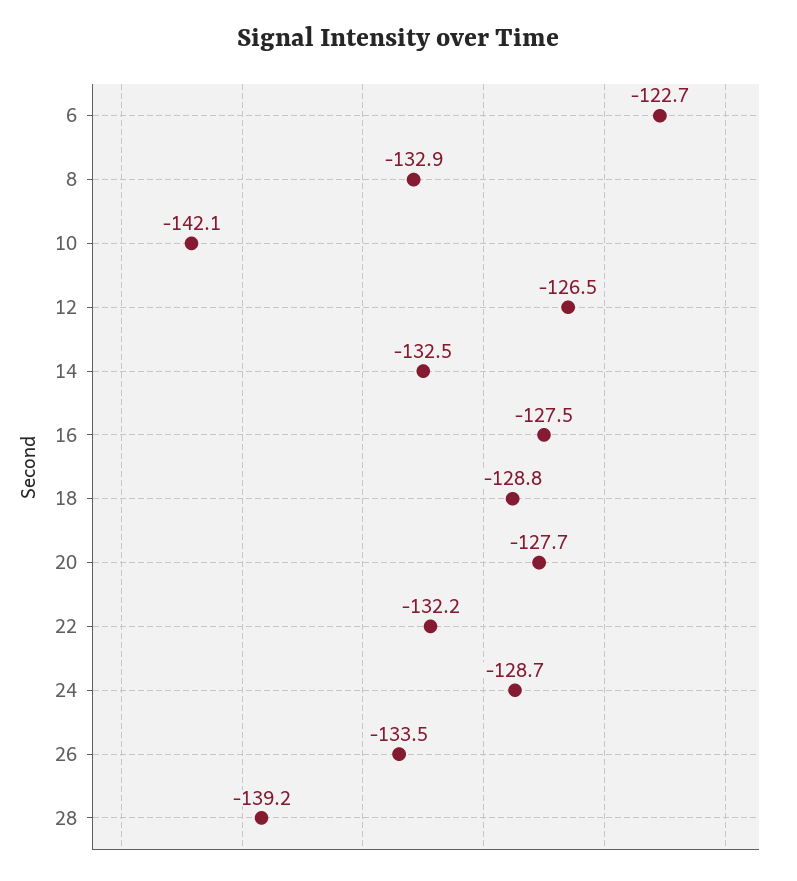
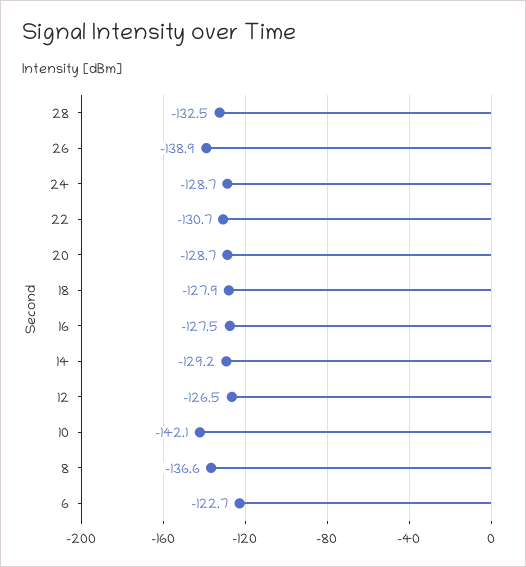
  {
    "6": -122.7,
-   "8": -132.9,
+   "8": -136.6,
    "10": -142.1,
    "12": -126.5,
-   "14": -132.5,
+   "14": -129.2,
    "16": -127.5,
-   "18": -128.8,
+   "18": -127.9,
-   "20": -127.7,
+   "20": -128.7,
-   "22": -132.2,
+   "22": -130.7,
    "24": -128.7,
-   "26": -133.5,
+   "26": -138.9,
-   "28": -139.2
+   "28": -132.5
  }

